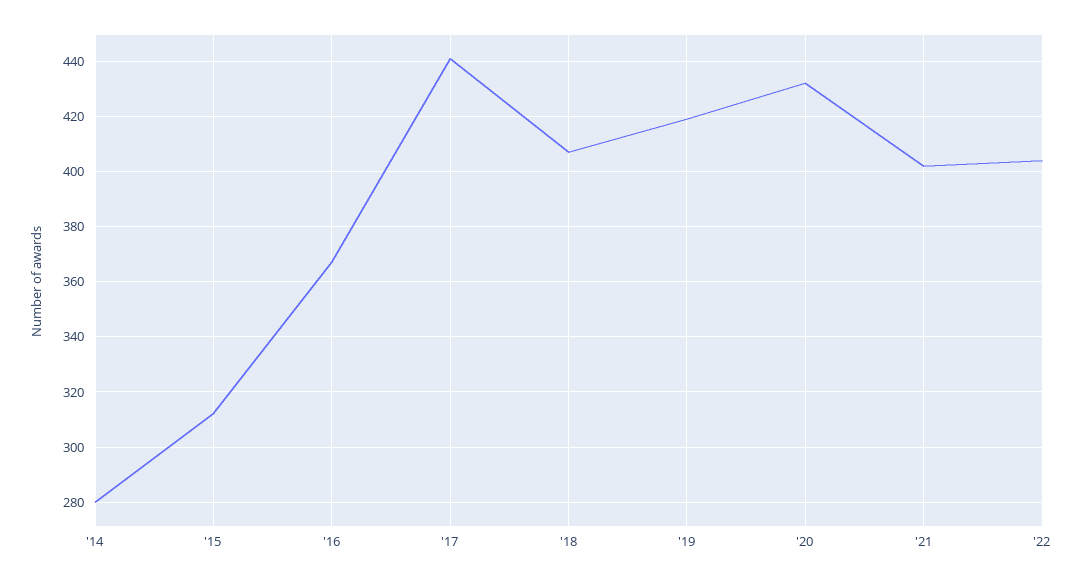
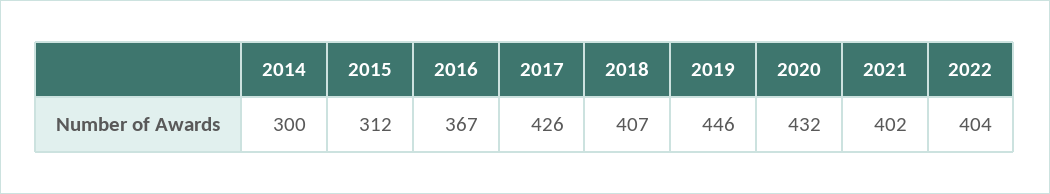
  {
-   "'14": 280,
+   "'14": 300,
    "'15": 312,
    "'16": 367,
-   "'17": 440,
+   "'17": 426,
    "'18": 407,
-   "'19": 420,
+   "'19": 446,
    "'20": 432,
    "'21": 402,
    "'22": 404
  }

